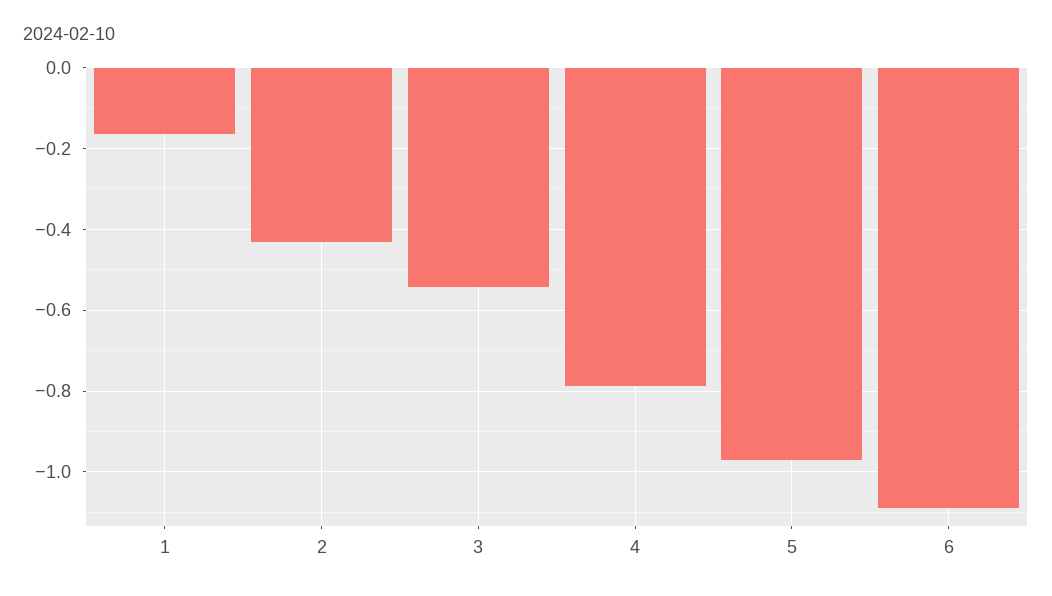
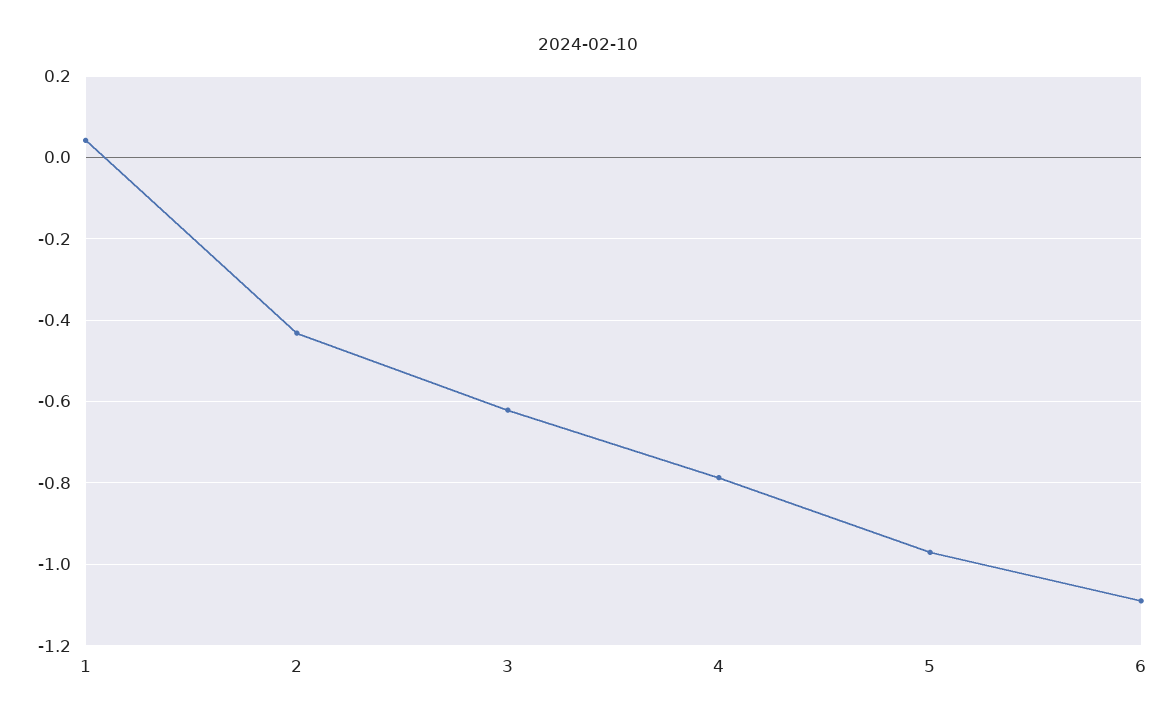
  {
-   "1": -0.16,
+   "1": 0.04,
    "2": -0.44,
-   "3": -0.54,
+   "3": -0.62,
    "4": -0.78,
    "5": -0.98,
    "6": -1.1
  }

